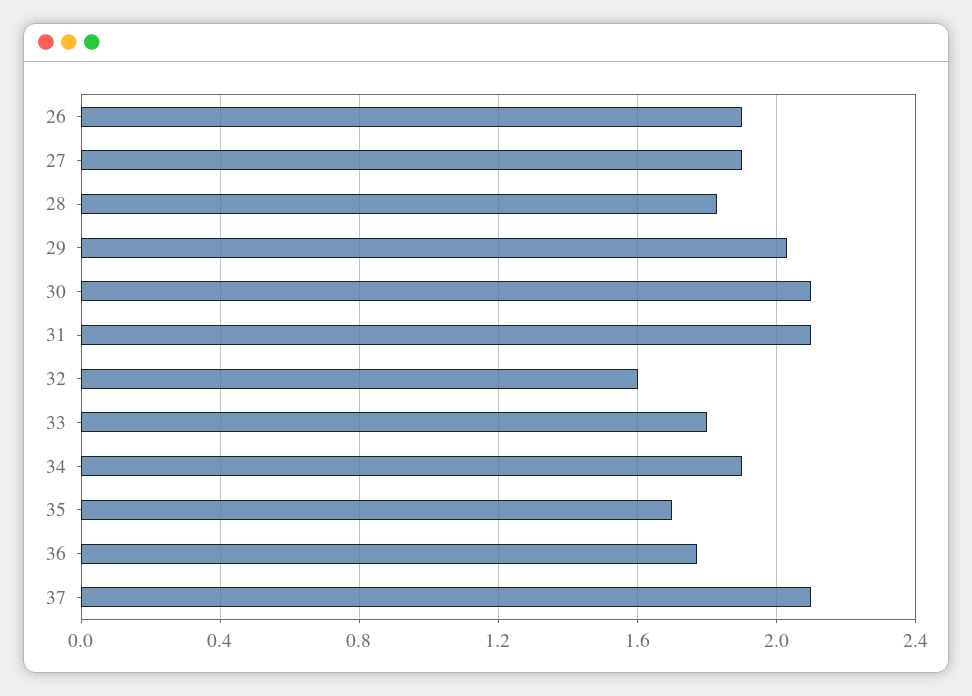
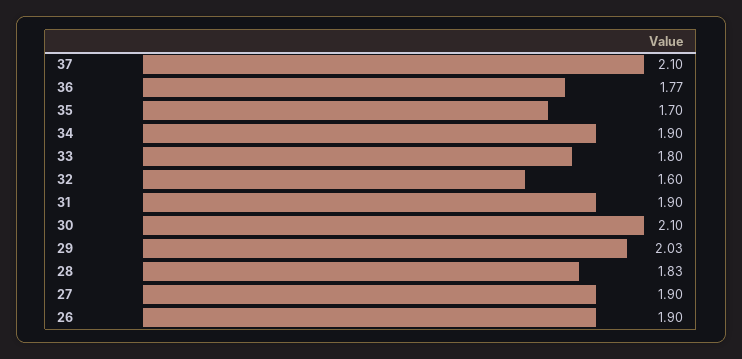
  {
    "26": 1.9,
    "27": 1.9,
    "28": 1.83,
    "29": 2.03,
    "30": 2.1,
-   "31": 2.1,
+   "31": 1.9,
    "32": 1.6,
    "33": 1.8,
    "34": 1.9,
    "35": 1.7,
    "36": 1.77,
    "37": 2.1
  }

